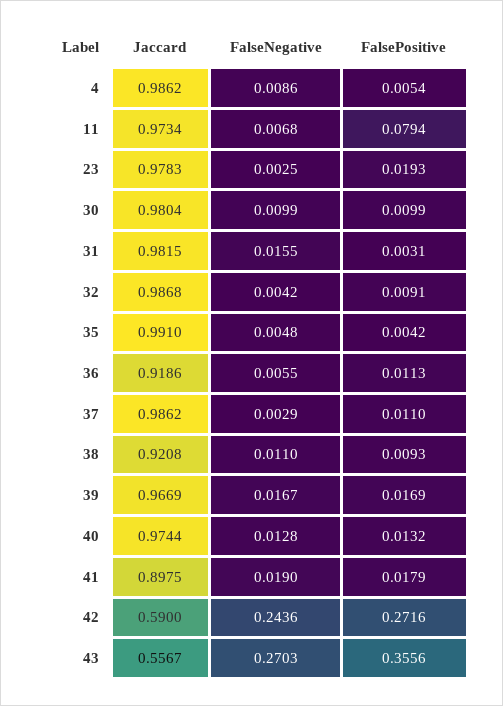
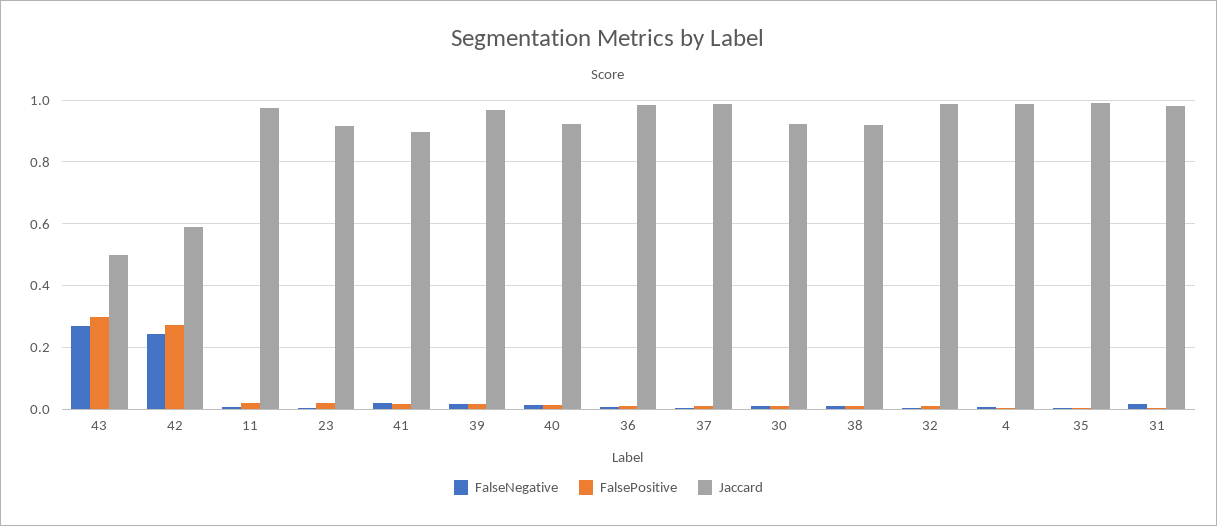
  {
    "Jaccard": {
      "4": 0.9862,
      "11": 0.9734,
-     "23": 0.9783,
+     "23": 0.92,
-     "30": 0.9804,
+     "30": 0.92,
      "31": 0.9815,
      "32": 0.9868,
      "35": 0.991,
-     "36": 0.9186,
+     "36": 0.98,
      "37": 0.9862,
      "38": 0.9208,
      "39": 0.9669,
-     "40": 0.9744,
+     "40": 0.92,
      "41": 0.8975,
      "42": 0.59,
-     "43": 0.5567
+     "43": 0.5
    },
    "FalseNegative": {
      "4": 0.0086,
      "11": 0.0068,
      "23": 0.0025,
      "30": 0.0099,
      "31": 0.0155,
      "32": 0.0042,
      "35": 0.0048,
      "36": 0.0055,
      "37": 0.0029,
      "38": 0.011,
      "39": 0.0167,
      "40": 0.0128,
      "41": 0.019,
      "42": 0.2436,
      "43": 0.2703
    },
    "FalsePositive": {
      "4": 0.0054,
-     "11": 0.0794,
+     "11": 0.02,
      "23": 0.0193,
      "30": 0.0099,
      "31": 0.0031,
      "32": 0.0091,
      "35": 0.0042,
      "36": 0.0113,
      "37": 0.011,
      "38": 0.0093,
      "39": 0.0169,
      "40": 0.0132,
      "41": 0.0179,
      "42": 0.2716,
-     "43": 0.3556
+     "43": 0.3
    }
  }

